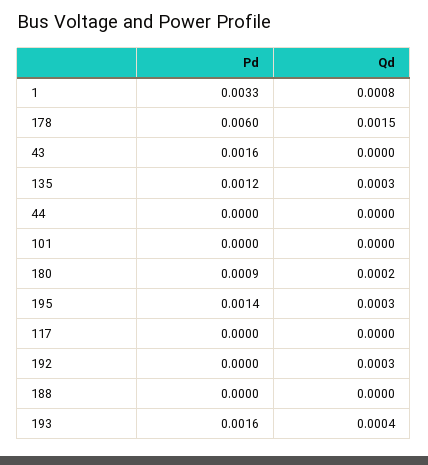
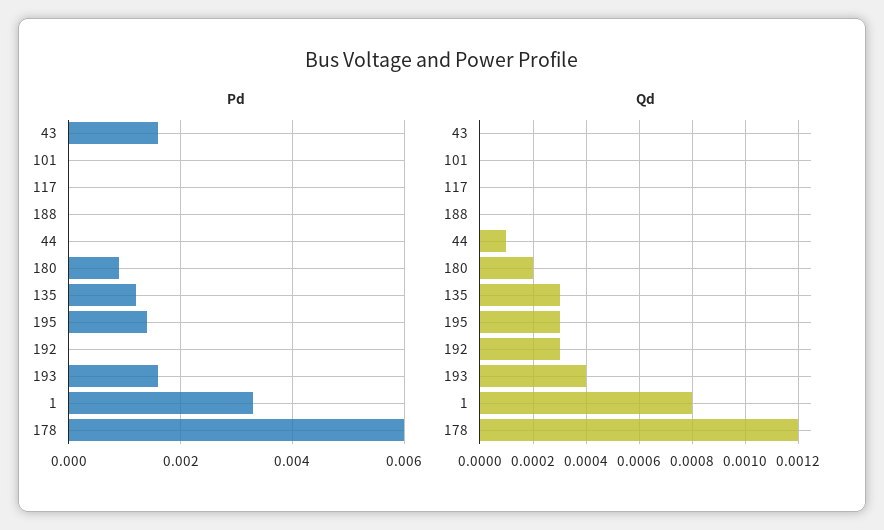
  {
    "Pd": {
      "1": 0.0033,
      "178": 0.006,
      "43": 0.0016,
      "135": 0.0012,
      "44": 0,
      "101": 0,
      "180": 0.0009,
      "195": 0.0014,
      "117": 0,
      "192": 0,
      "188": 0,
      "193": 0.0016
    },
    "Qd": {
      "1": 0.0008,
-     "178": 0.0015,
+     "178": 0.0012,
      "43": 0,
      "135": 0.0003,
-     "44": 0,
+     "44": 0.0001,
      "101": 0,
      "180": 0.0002,
      "195": 0.0003,
      "117": 0,
      "192": 0.0003,
      "188": 0,
      "193": 0.0004
    }
  }

